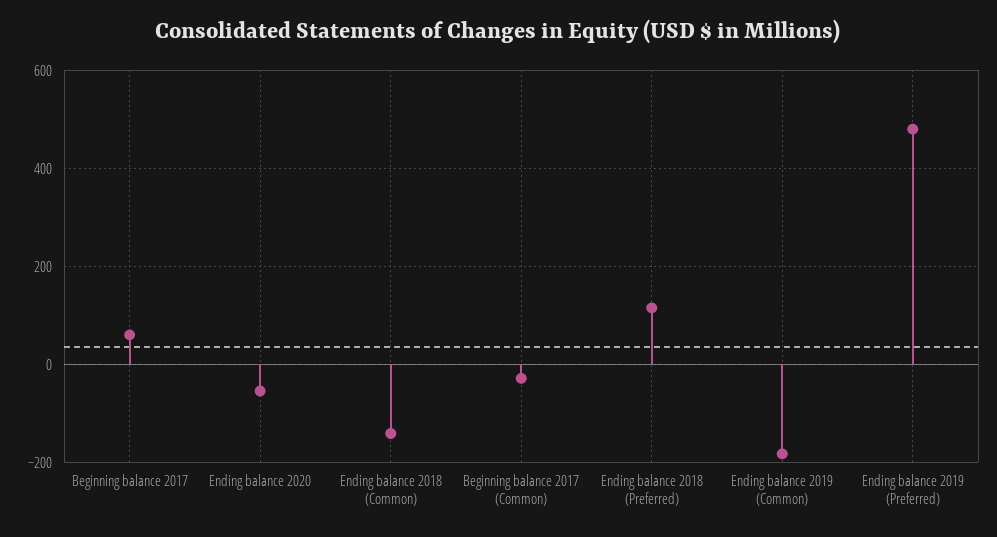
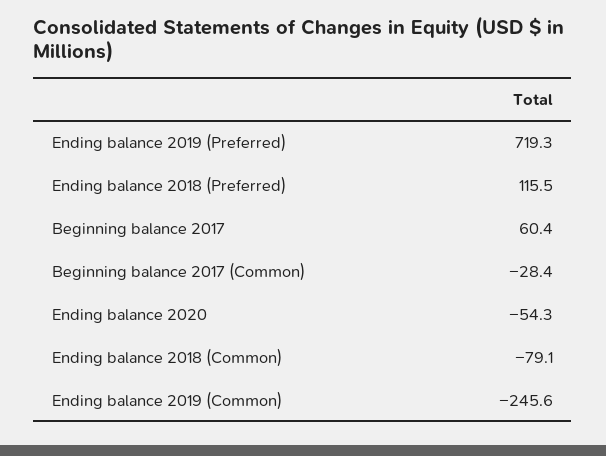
  {
    "Beginning balance 2017": 60.4,
    "Ending balance 2020": -54.3,
-   "Ending balance 2018 (Common)": -140,
+   "Ending balance 2018 (Common)": -79.1,
    "Beginning balance 2017 (Common)": -28.4,
    "Ending balance 2018 (Preferred)": 115.5,
-   "Ending balance 2019 (Common)": -180,
+   "Ending balance 2019 (Common)": -245.6,
-   "Ending balance 2019 (Preferred)": 480
+   "Ending balance 2019 (Preferred)": 719.3
  }

